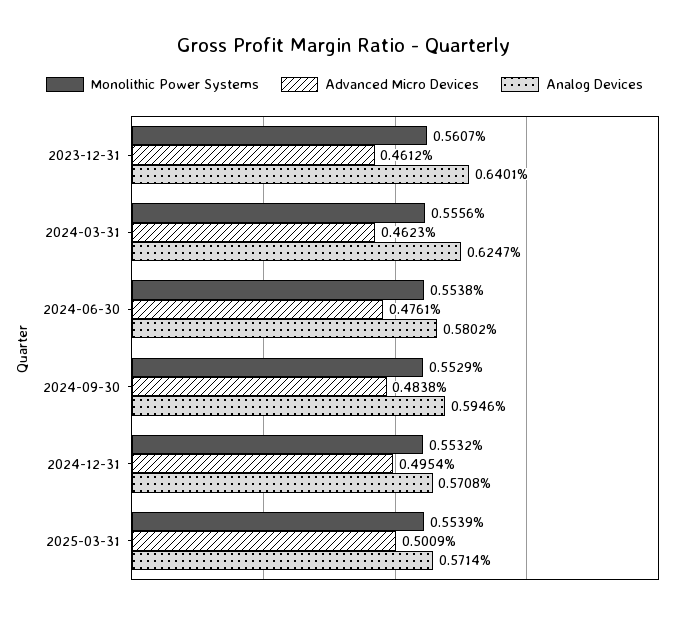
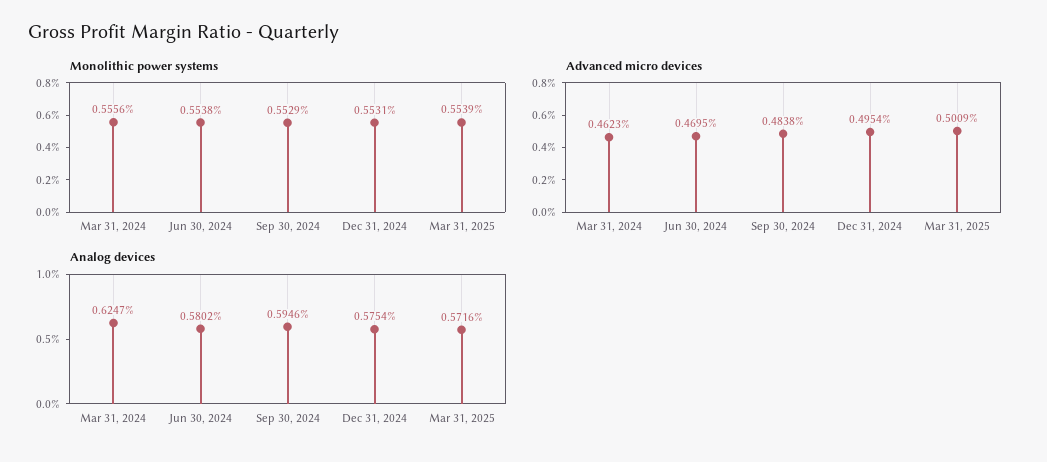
  {
    "Monolithic Power Systems": {
-     "2023-12-31": 0.5607,
      "2024-03-31": 0.5556,
      "2024-06-30": 0.5538,
      "2024-09-30": 0.5529,
-     "2024-12-31": 0.5532,
+     "2024-12-31": 0.5531,
      "2025-03-31": 0.5539
    },
    "Advanced Micro Devices": {
-     "2023-12-31": 0.4612,
      "2024-03-31": 0.4623,
-     "2024-06-30": 0.4761,
+     "2024-06-30": 0.4695,
      "2024-09-30": 0.4838,
      "2024-12-31": 0.4954,
      "2025-03-31": 0.5009
    },
    "Analog Devices": {
-     "2023-12-31": 0.6401,
      "2024-03-31": 0.6247,
      "2024-06-30": 0.5802,
      "2024-09-30": 0.5946,
-     "2024-12-31": 0.5708,
+     "2024-12-31": 0.5754,
-     "2025-03-31": 0.5714
+     "2025-03-31": 0.5716
    }
  }

